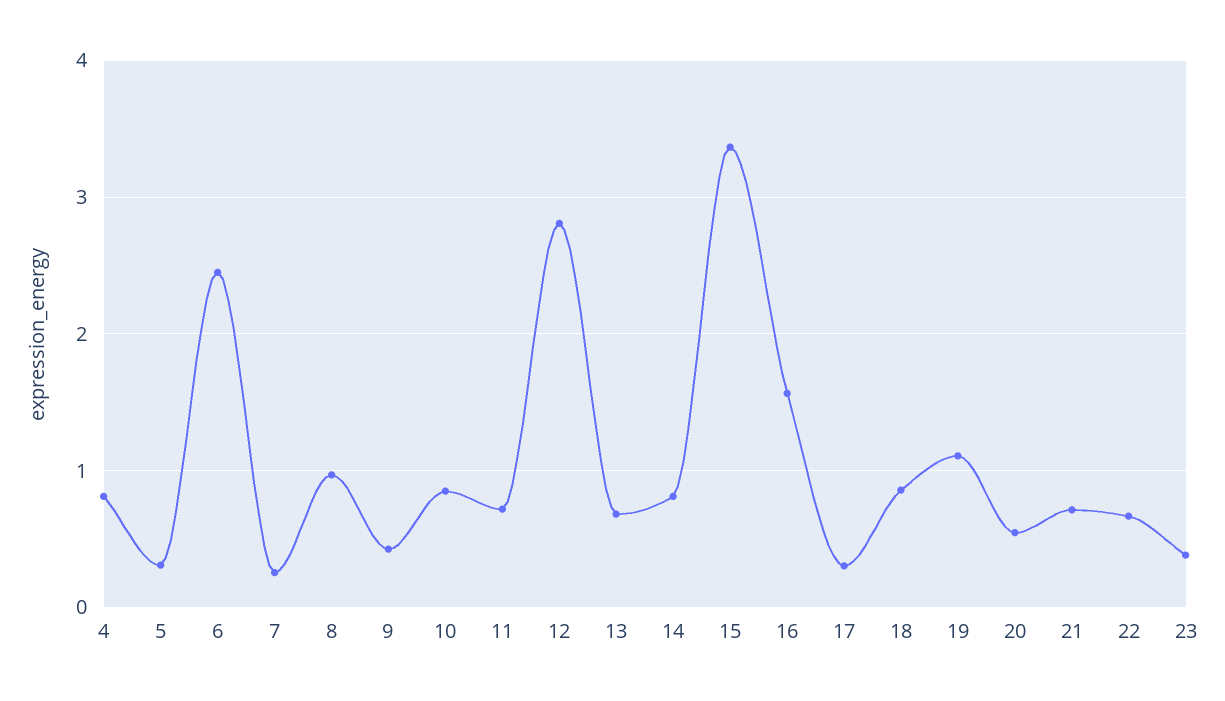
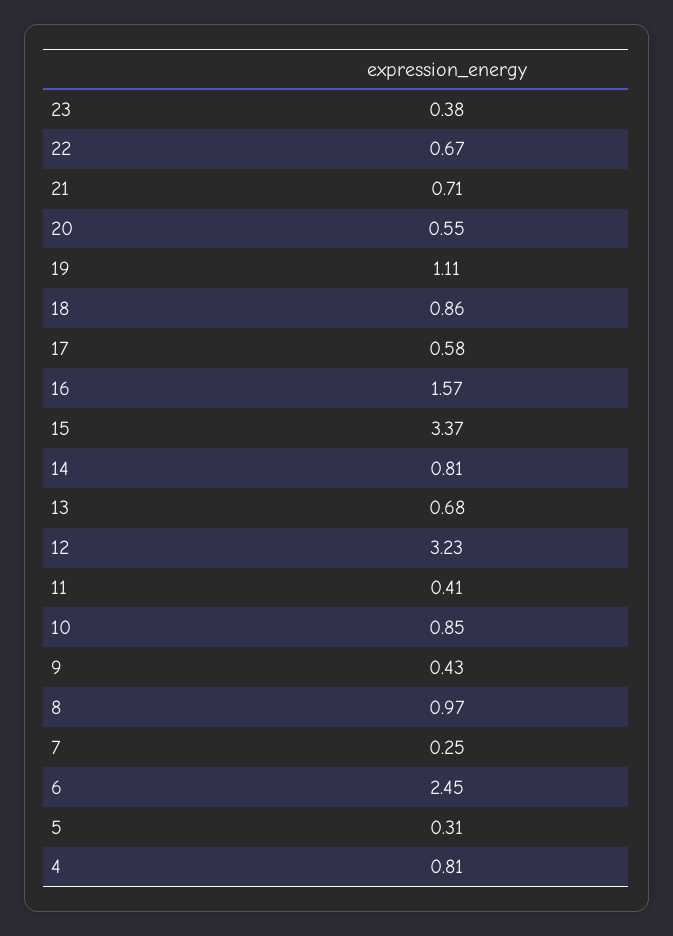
  {
    "4": 0.81,
    "5": 0.31,
    "6": 2.45,
    "7": 0.25,
    "8": 0.97,
    "9": 0.43,
    "10": 0.85,
-   "11": 0.7,
+   "11": 0.41,
-   "12": 2.8,
+   "12": 3.23,
    "13": 0.68,
    "14": 0.81,
    "15": 3.37,
    "16": 1.57,
-   "17": 0.3,
+   "17": 0.58,
    "18": 0.86,
    "19": 1.11,
    "20": 0.55,
    "21": 0.71,
    "22": 0.67,
    "23": 0.38
  }

